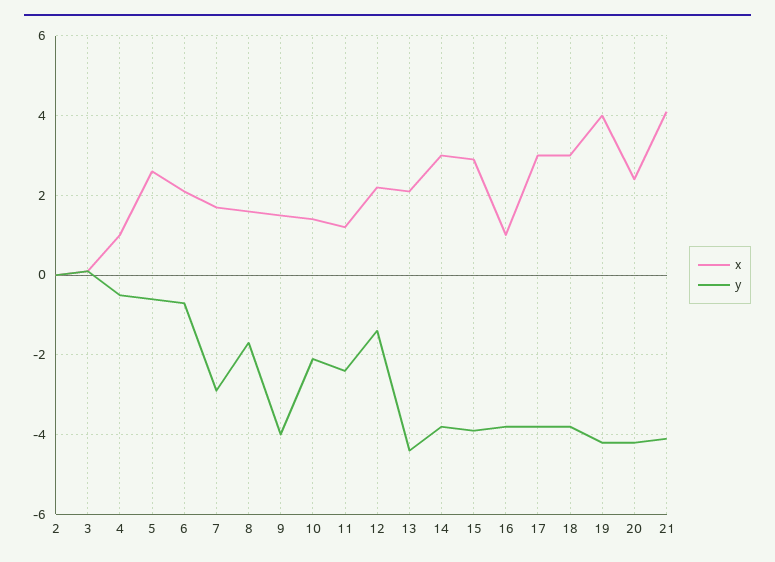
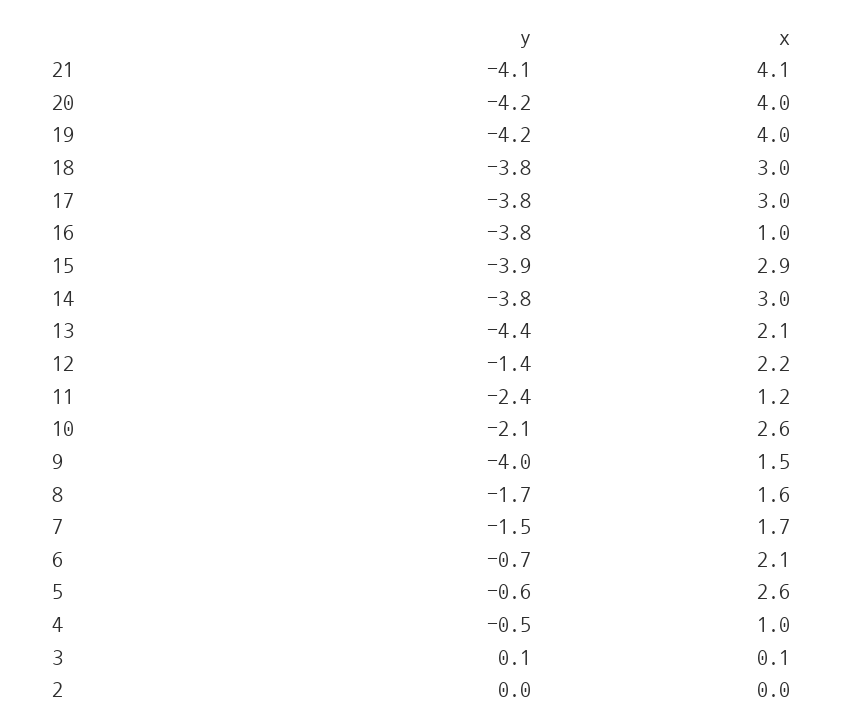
  {
    "x": {
      "2": 0,
      "3": 0.1,
      "4": 1,
      "5": 2.6,
      "6": 2.1,
      "7": 1.7,
      "8": 1.6,
      "9": 1.5,
-     "10": 1.5,
+     "10": 2.6,
      "11": 1.2,
      "12": 2.2,
      "13": 2.1,
      "14": 3,
      "15": 2.9,
      "16": 1,
      "17": 3,
      "18": 3,
      "19": 4,
-     "20": 2.5,
+     "20": 4,
      "21": 4.1
    },
    "y": {
      "2": 0,
      "3": 0.1,
      "4": -0.5,
      "5": -0.6,
      "6": -0.7,
-     "7": -3,
+     "7": -1.5,
      "8": -1.7,
      "9": -4,
      "10": -2.1,
      "11": -2.4,
      "12": -1.4,
      "13": -4.4,
      "14": -3.8,
      "15": -3.9,
      "16": -3.8,
      "17": -3.8,
      "18": -3.8,
      "19": -4.2,
      "20": -4.2,
      "21": -4.1
    }
  }

